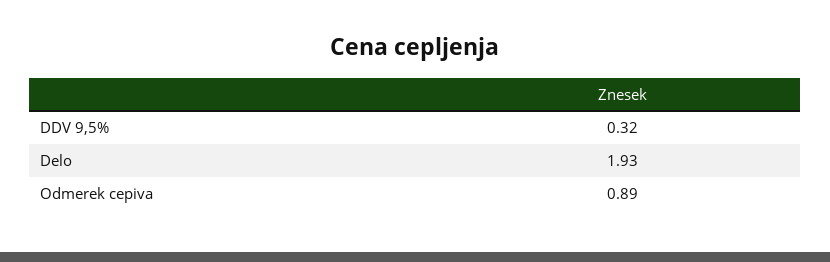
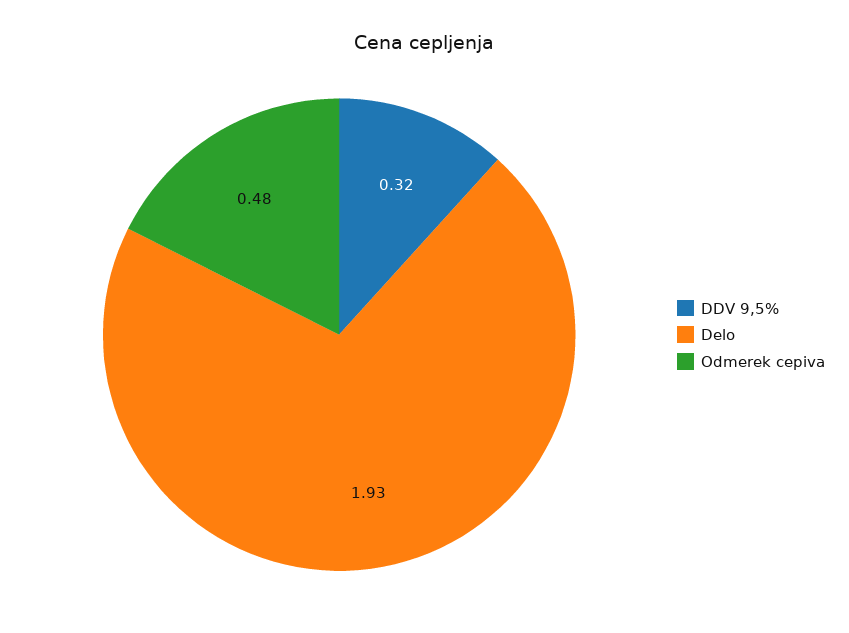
  {
    "DDV 9,5%": 0.32,
    "Delo": 1.93,
-   "Odmerek cepiva": 0.89
+   "Odmerek cepiva": 0.48
  }

